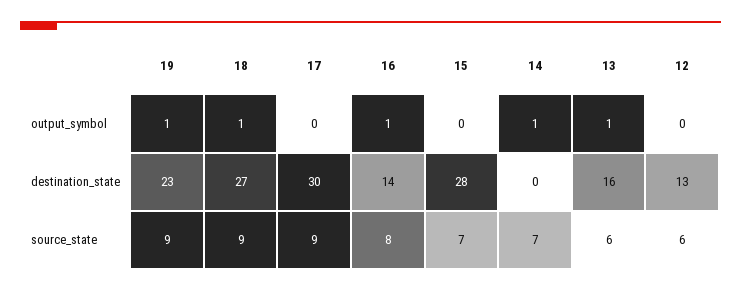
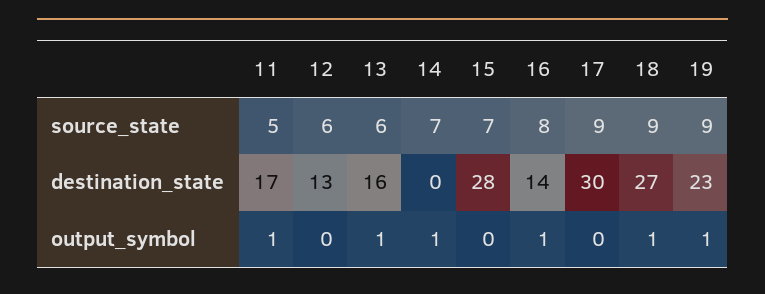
  {
    "19": {
      "output_symbol": 1,
      "destination_state": 23,
      "source_state": 9
    },
    "18": {
      "output_symbol": 1,
      "destination_state": 27,
      "source_state": 9
    },
    "17": {
      "output_symbol": 0,
      "destination_state": 30,
      "source_state": 9
    },
    "16": {
      "output_symbol": 1,
      "destination_state": 14,
      "source_state": 8
    },
    "15": {
      "output_symbol": 0,
      "destination_state": 28,
      "source_state": 7
    },
    "14": {
      "output_symbol": 1,
      "destination_state": 0,
      "source_state": 7
    },
    "13": {
      "output_symbol": 1,
      "destination_state": 16,
      "source_state": 6
    },
    "12": {
      "output_symbol": 0,
      "destination_state": 13,
      "source_state": 6
-   }
+   },
+   "11": {
+     "source_state": 5,
+     "destination_state": 17,
+     "output_symbol": 1
+   }
  }

